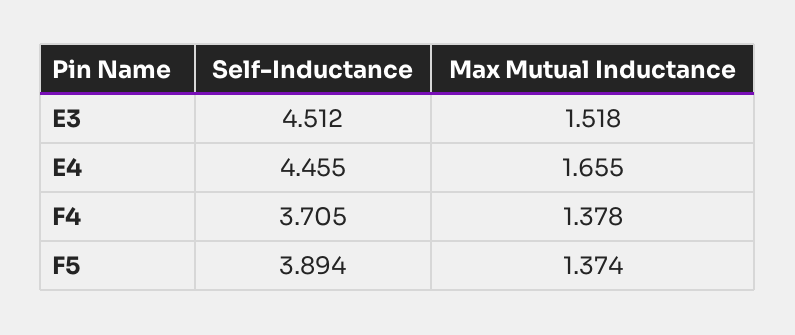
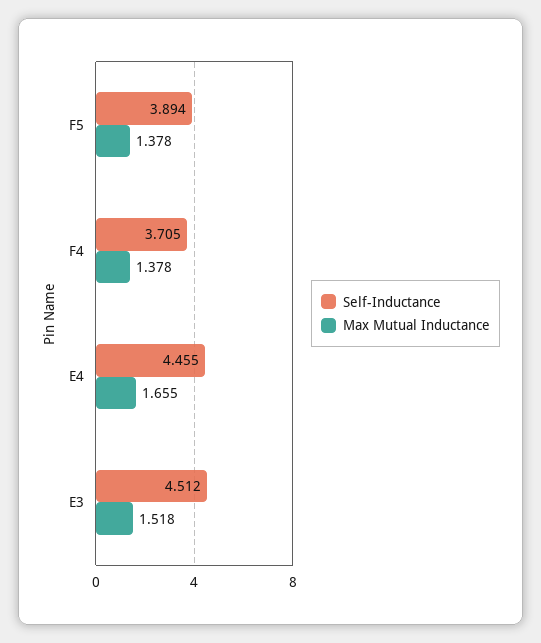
  {
    "Self-Inductance": {
      "E3": 4.512,
      "E4": 4.455,
      "F4": 3.705,
      "F5": 3.894
    },
    "Max Mutual Inductance": {
      "E3": 1.518,
      "E4": 1.655,
      "F4": 1.378,
-     "F5": 1.374
+     "F5": 1.378
    }
  }

